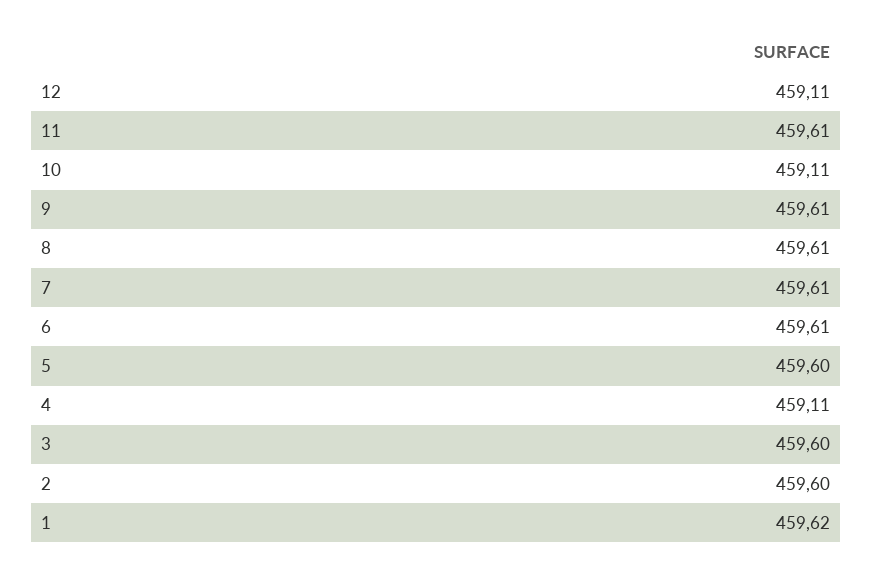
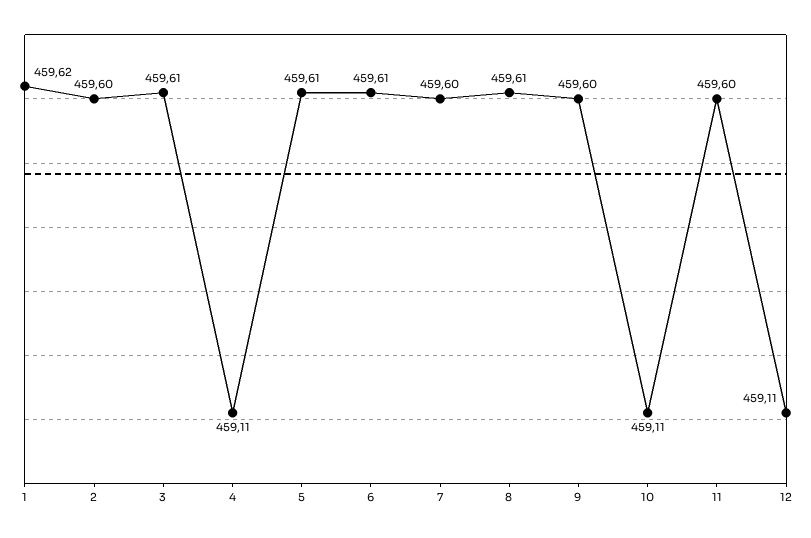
  {
    "12": 459.11,
-   "11": 459.61,
+   "11": 459.6,
    "10": 459.11,
-   "9": 459.61,
+   "9": 459.6,
    "8": 459.61,
-   "7": 459.61,
+   "7": 459.6,
    "6": 459.61,
-   "5": 459.6,
+   "5": 459.61,
    "4": 459.11,
-   "3": 459.6,
+   "3": 459.61,
    "2": 459.6,
    "1": 459.62
  }

